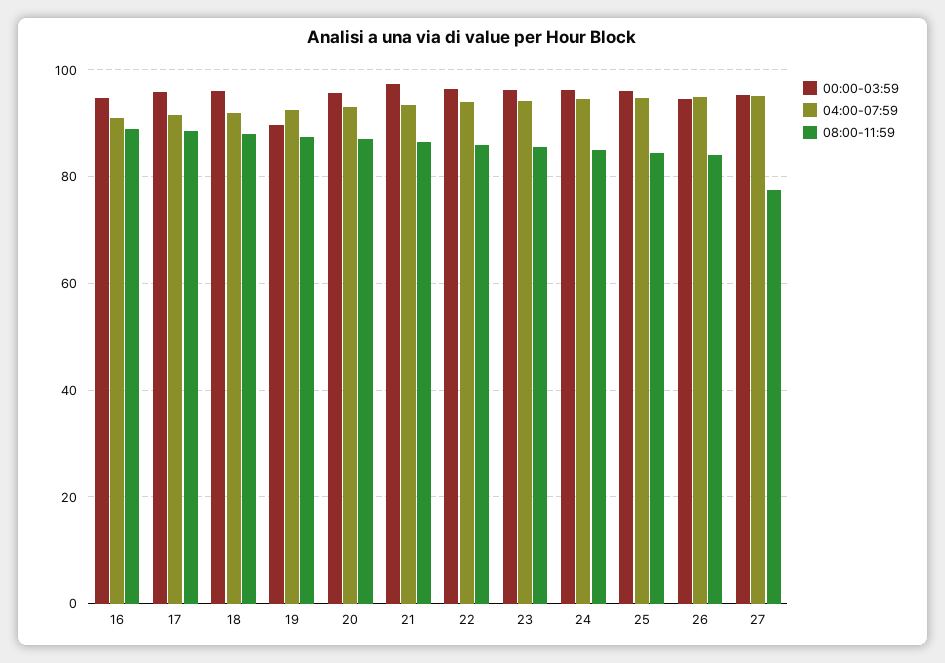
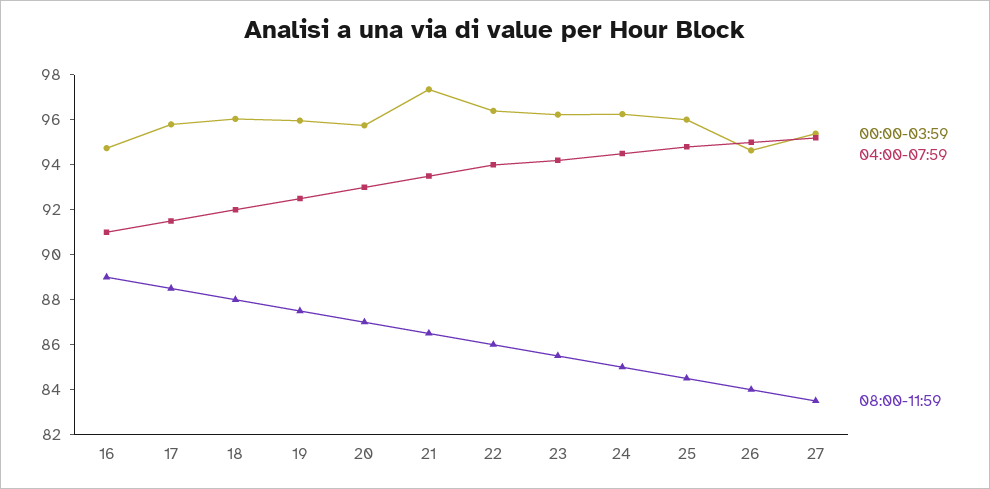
  {
    "00:00-03:59": {
      "16": 94.5,
      "17": 96,
      "18": 96,
-     "19": 90,
+     "19": 96,
      "20": 96,
      "21": 97.5,
      "22": 96.5,
      "23": 96,
      "24": 96.5,
      "25": 96,
      "26": 94.5,
      "27": 95.5
    },
    "04:00-07:59": {
      "16": 91,
      "17": 91.5,
      "18": 92,
      "19": 92.5,
      "20": 93,
      "21": 93.5,
      "22": 94,
      "23": 94,
      "24": 94.5,
      "25": 95,
      "26": 95,
      "27": 95
    },
    "08:00-11:59": {
      "16": 89,
      "17": 88.5,
      "18": 88,
      "19": 87.5,
      "20": 87,
      "21": 86.5,
      "22": 86,
      "23": 85.5,
      "24": 85,
      "25": 84.5,
      "26": 84,
-     "27": 78
+     "27": 83.5
    }
  }

